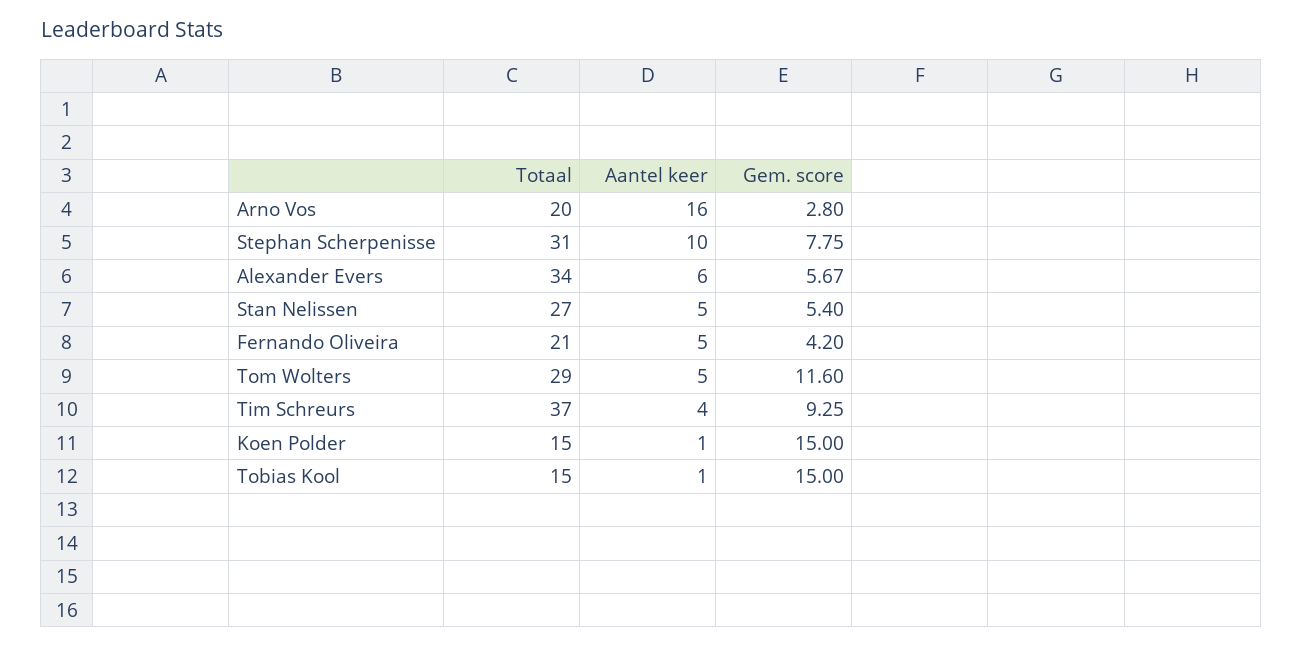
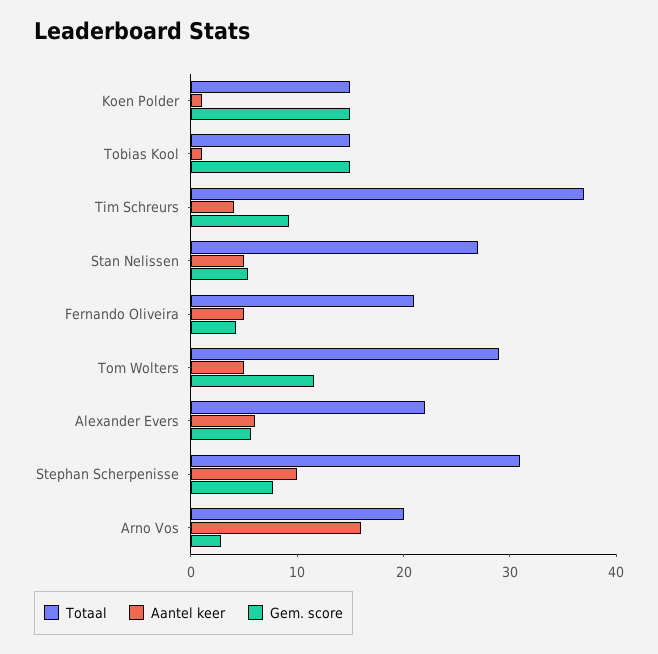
  {
    "Totaal": {
      "Arno Vos": 20,
      "Stephan Scherpenisse": 31,
-     "Alexander Evers": 34,
+     "Alexander Evers": 22,
      "Stan Nelissen": 27,
      "Fernando Oliveira": 21,
      "Tom Wolters": 29,
      "Tim Schreurs": 37,
      "Koen Polder": 15,
      "Tobias Kool": 15
    },
    "Aantel keer": {
      "Arno Vos": 16,
      "Stephan Scherpenisse": 10,
      "Alexander Evers": 6,
      "Stan Nelissen": 5,
      "Fernando Oliveira": 5,
      "Tom Wolters": 5,
      "Tim Schreurs": 4,
      "Koen Polder": 1,
      "Tobias Kool": 1
    },
    "Gem. score": {
      "Arno Vos": 2.8,
      "Stephan Scherpenisse": 7.75,
      "Alexander Evers": 5.67,
      "Stan Nelissen": 5.4,
      "Fernando Oliveira": 4.2,
      "Tom Wolters": 11.6,
      "Tim Schreurs": 9.25,
      "Koen Polder": 15,
      "Tobias Kool": 15
    }
  }

